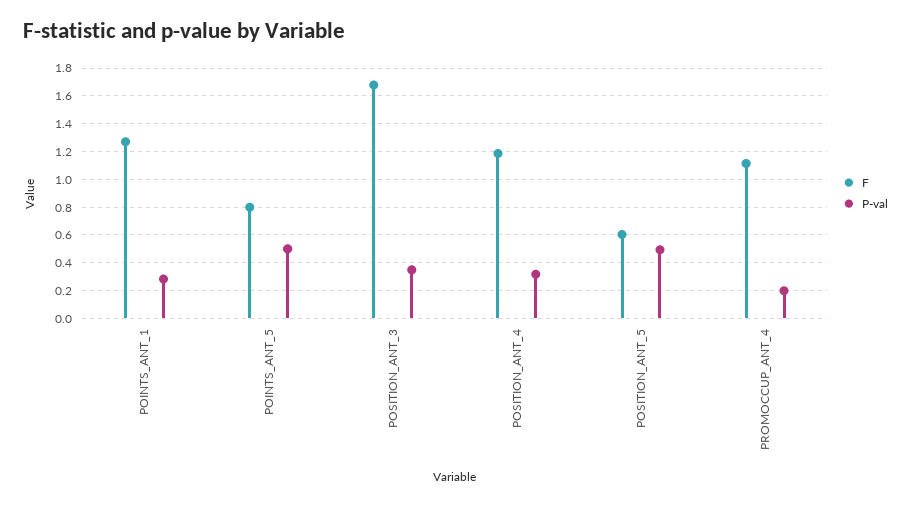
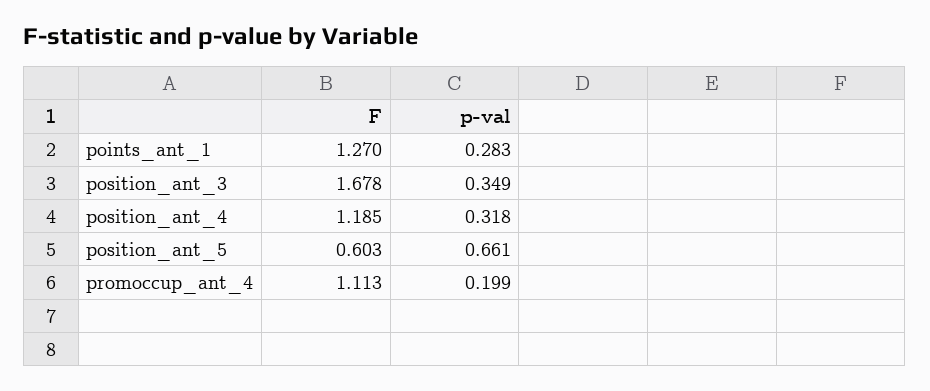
  {
    "F": {
      "POINTS_ANT_1": 1.27,
-     "POINTS_ANT_5": 0.8,
      "POSITION_ANT_3": 1.678,
      "POSITION_ANT_4": 1.185,
      "POSITION_ANT_5": 0.603,
      "PROMOCCUP_ANT_4": 1.113
    },
    "P-val": {
      "POINTS_ANT_1": 0.283,
-     "POINTS_ANT_5": 0.5,
      "POSITION_ANT_3": 0.349,
      "POSITION_ANT_4": 0.318,
-     "POSITION_ANT_5": 0.5,
+     "POSITION_ANT_5": 0.661,
      "PROMOCCUP_ANT_4": 0.199
    }
  }

